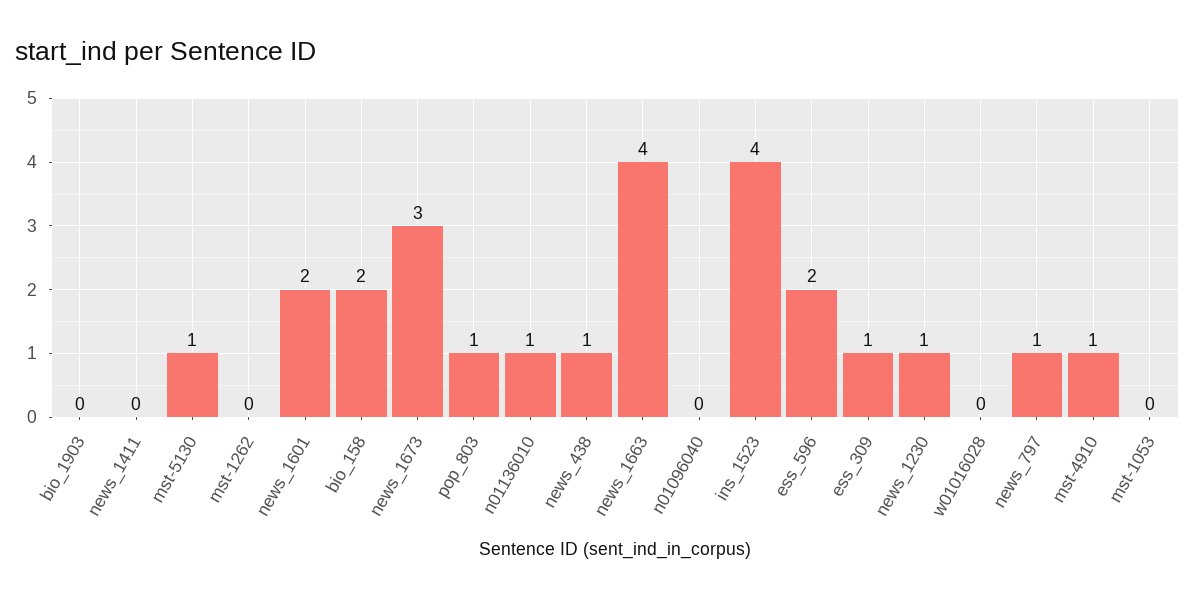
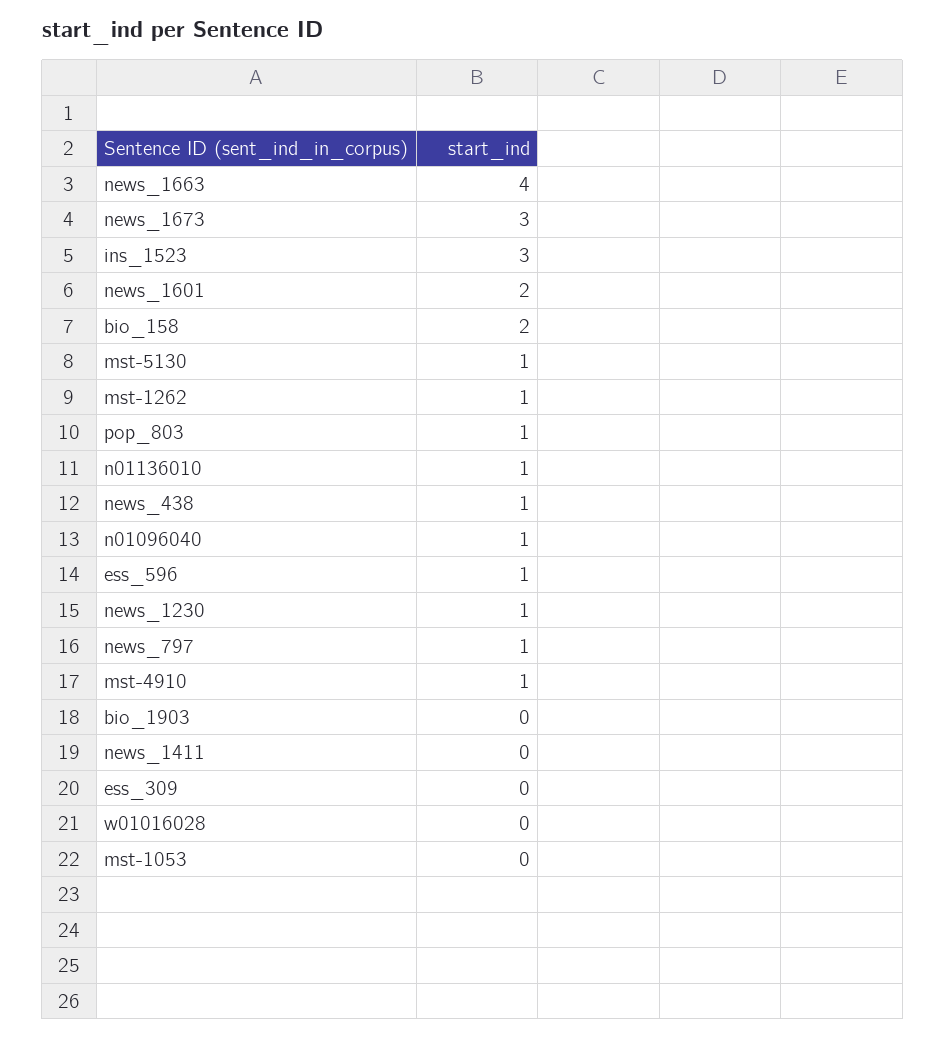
  {
    "bio_1903": 0,
    "news_1411": 0,
    "mst-5130": 1,
-   "mst-1262": 0,
+   "mst-1262": 1,
    "news_1601": 2,
    "bio_158": 2,
    "news_1673": 3,
    "pop_803": 1,
    "n01136010": 1,
    "news_438": 1,
    "news_1663": 4,
-   "n01096040": 0,
+   "n01096040": 1,
-   "ins_1523": 4,
+   "ins_1523": 3,
-   "ess_596": 2,
+   "ess_596": 1,
-   "ess_309": 1,
+   "ess_309": 0,
    "news_1230": 1,
    "w01016028": 0,
    "news_797": 1,
    "mst-4910": 1,
    "mst-1053": 0
  }

